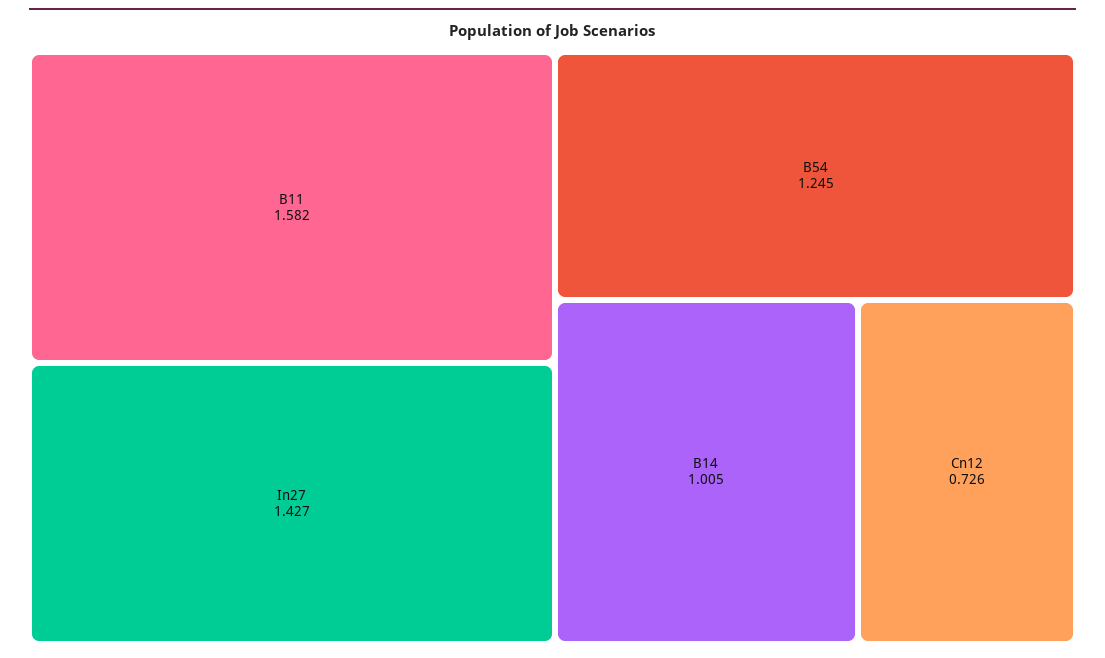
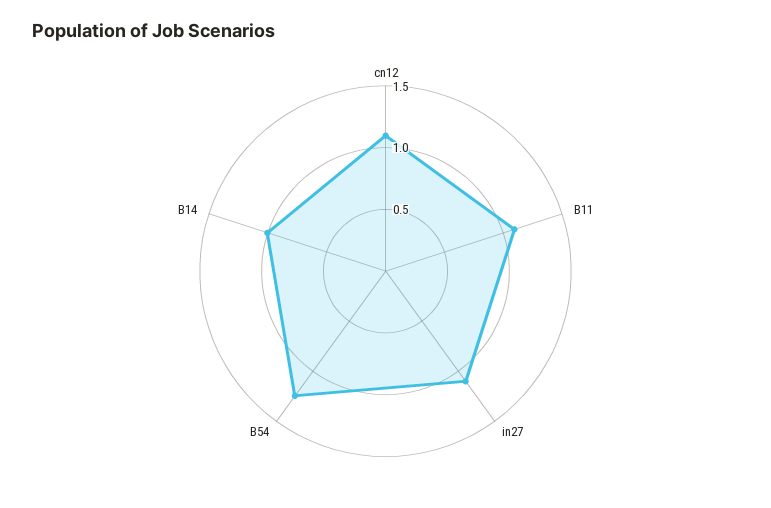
  {
-   "B11": 1.582,
+   "B11": 1.1,
-   "In27": 1.427,
+   "In27": 1.1,
    "B54": 1.245,
    "B14": 1.005,
-   "Cn12": 0.726
+   "Cn12": 1.1
  }

